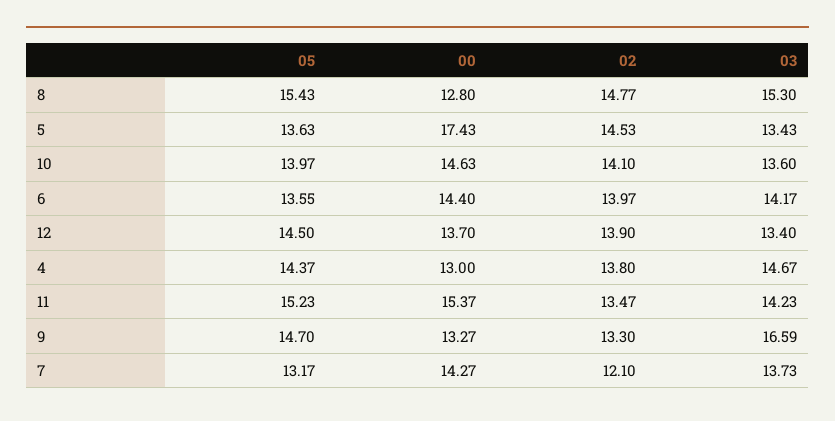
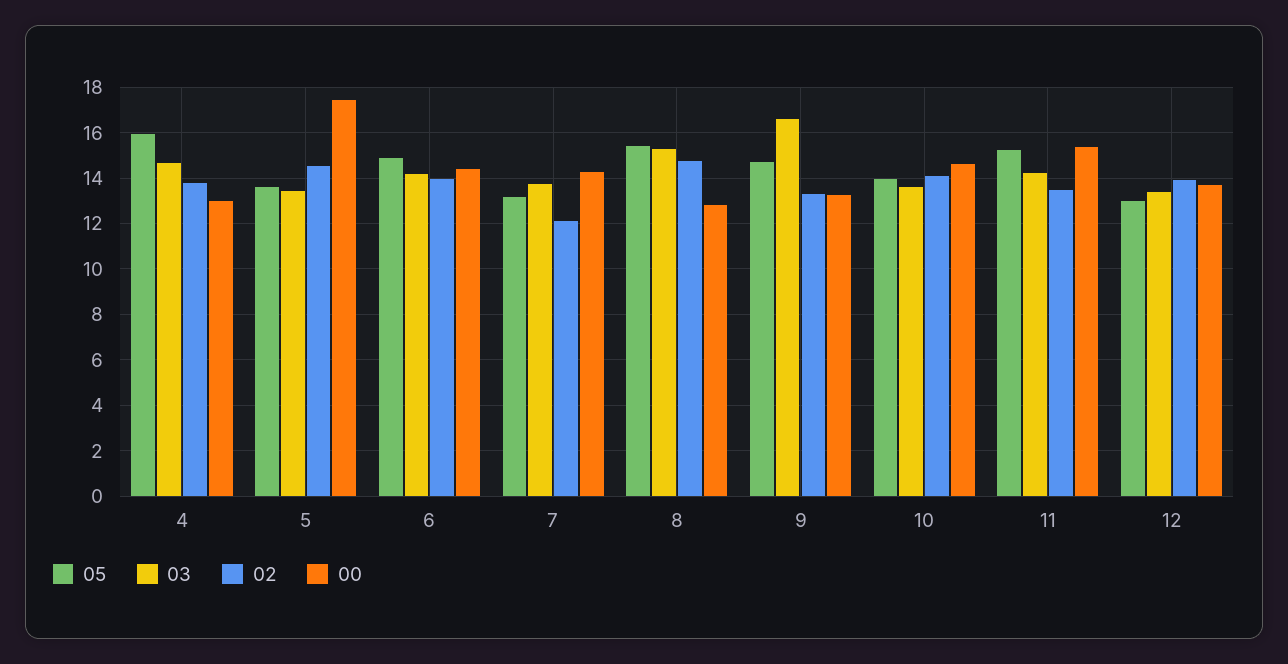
  {
    "05": {
      "8": 15.43,
      "5": 13.63,
      "10": 13.97,
-     "6": 13.55,
+     "6": 15,
-     "12": 14.5,
+     "12": 13,
-     "4": 14.37,
+     "4": 16,
      "11": 15.23,
      "9": 14.7,
      "7": 13.17
    },
    "00": {
      "8": 12.8,
      "5": 17.43,
      "10": 14.63,
      "6": 14.4,
      "12": 13.7,
      "4": 13,
      "11": 15.37,
      "9": 13.27,
      "7": 14.27
    },
    "02": {
      "8": 14.77,
      "5": 14.53,
      "10": 14.1,
      "6": 13.97,
      "12": 13.9,
      "4": 13.8,
      "11": 13.47,
      "9": 13.3,
      "7": 12.1
    },
    "03": {
      "8": 15.3,
      "5": 13.43,
      "10": 13.6,
      "6": 14.17,
      "12": 13.4,
      "4": 14.67,
      "11": 14.23,
      "9": 16.59,
      "7": 13.73
    }
  }

